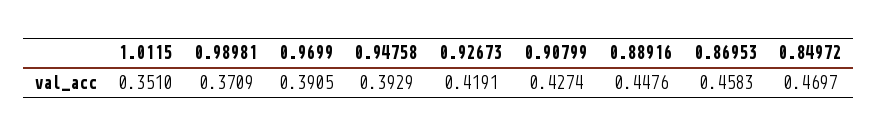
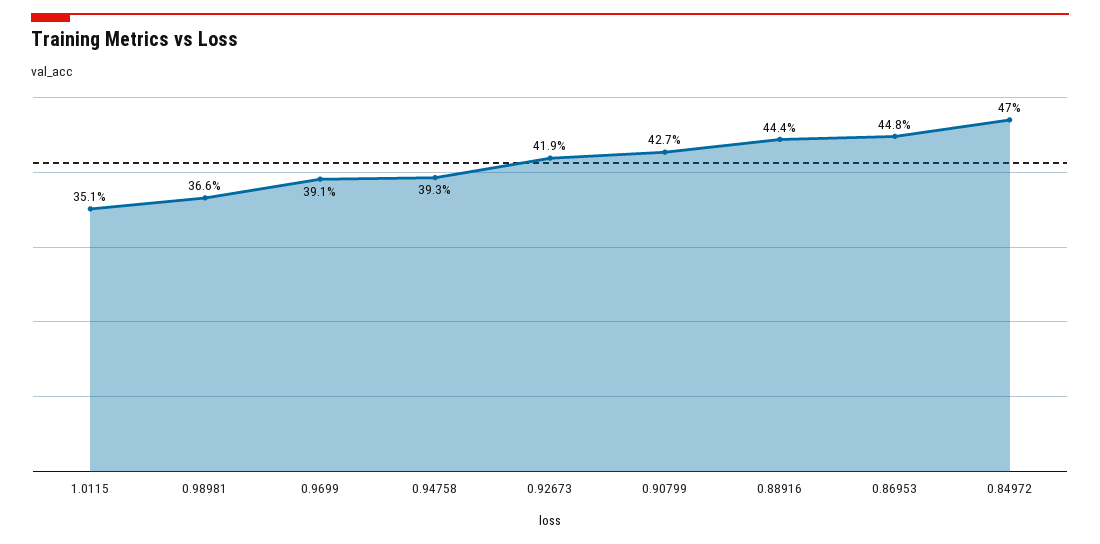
  {
    "1.0115": 0.351,
-   "0.98981": 0.3709,
+   "0.98981": 0.366,
    "0.9699": 0.3905,
    "0.94758": 0.3929,
    "0.92673": 0.4191,
    "0.90799": 0.4274,
-   "0.88916": 0.4476,
+   "0.88916": 0.444,
-   "0.86953": 0.4583,
+   "0.86953": 0.448,
    "0.84972": 0.4697
  }

